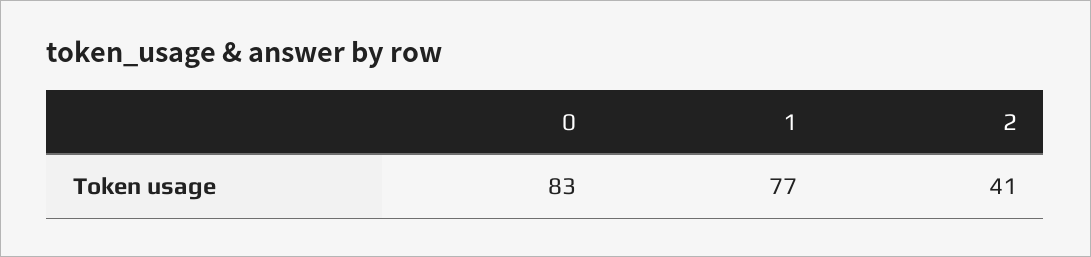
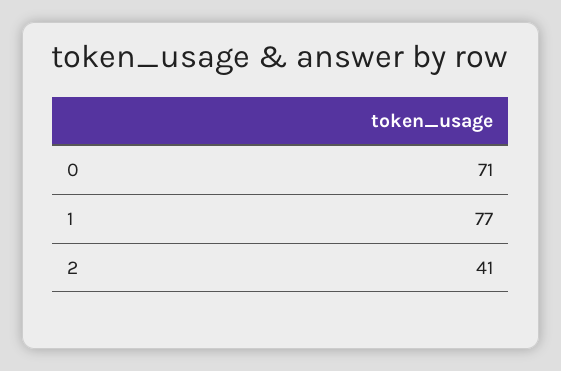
  {
-   "0": 83,
+   "0": 71,
    "1": 77,
    "2": 41
  }

